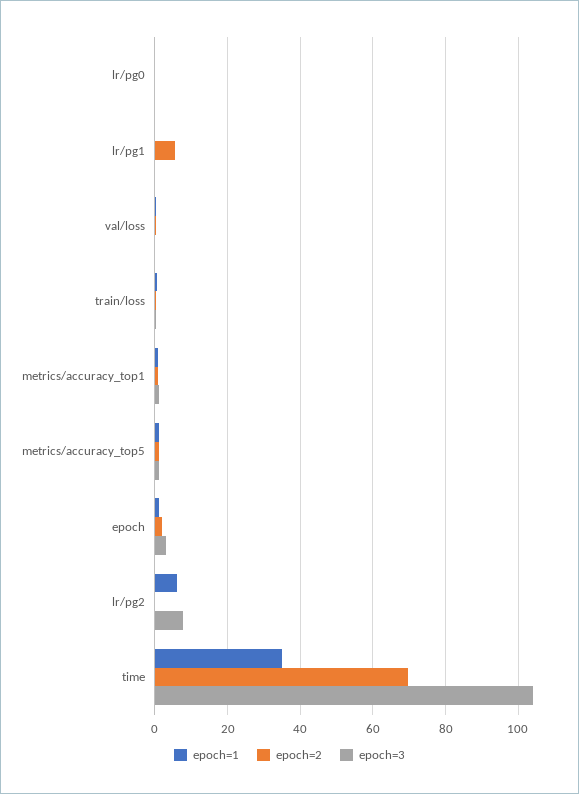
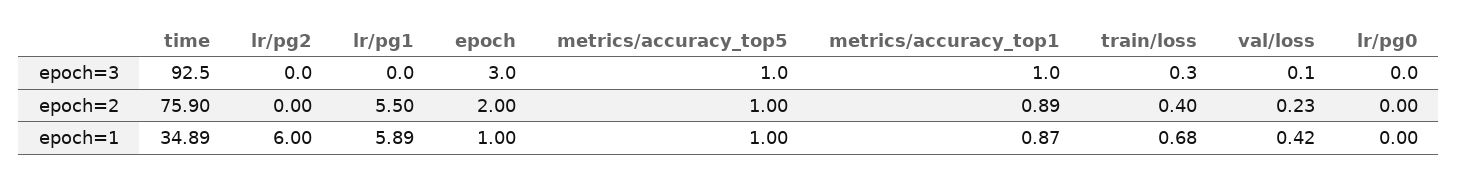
  {
    "epoch=1": {
      "lr/pg0": 0,
-     "lr/pg1": 0,
+     "lr/pg1": 5.89,
      "val/loss": 0.42,
      "train/loss": 0.68,
      "metrics/accuracy_top1": 0.87,
      "metrics/accuracy_top5": 1,
      "epoch": 1,
      "lr/pg2": 6,
      "time": 34.89
    },
    "epoch=2": {
      "lr/pg0": 0,
      "lr/pg1": 5.5,
      "val/loss": 0.23,
      "train/loss": 0.4,
      "metrics/accuracy_top1": 0.89,
      "metrics/accuracy_top5": 1,
      "epoch": 2,
      "lr/pg2": 0,
-     "time": 70
+     "time": 75.9
    },
    "epoch=3": {
      "lr/pg0": 0,
      "lr/pg1": 0,
      "val/loss": 0.1,
      "train/loss": 0.3,
      "metrics/accuracy_top1": 1,
      "metrics/accuracy_top5": 1,
      "epoch": 3,
-     "lr/pg2": 8,
+     "lr/pg2": 0,
-     "time": 104
+     "time": 92.5
    }
  }

